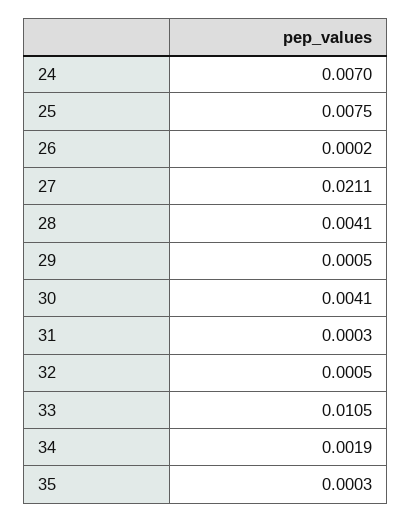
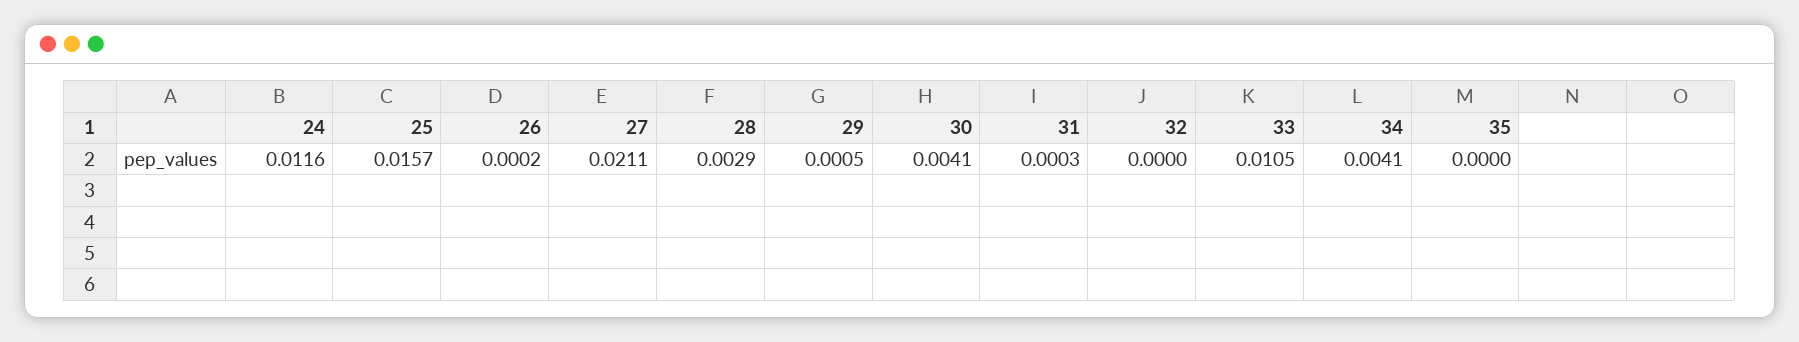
  {
-   "24": 0.007,
+   "24": 0.0116,
-   "25": 0.0075,
+   "25": 0.0157,
    "26": 0.0002,
    "27": 0.0211,
-   "28": 0.0041,
+   "28": 0.0029,
    "29": 0.0005,
    "30": 0.0041,
    "31": 0.0003,
-   "32": 0.0005,
+   "32": 0,
    "33": 0.0105,
-   "34": 0.0019,
+   "34": 0.0041,
-   "35": 0.0003
+   "35": 0
  }

